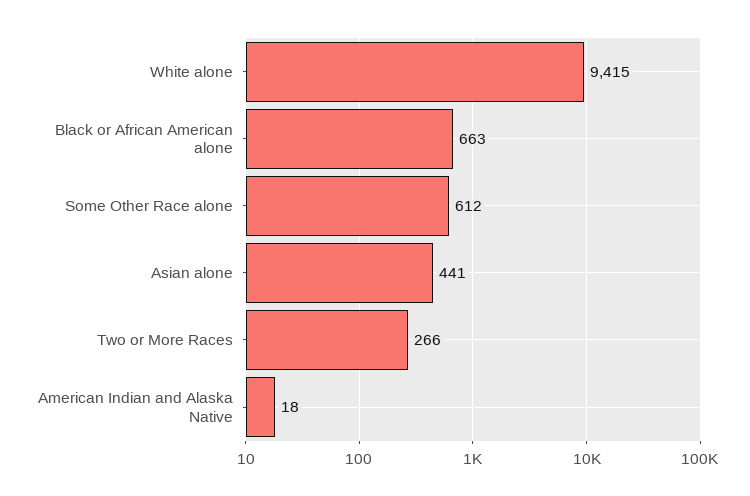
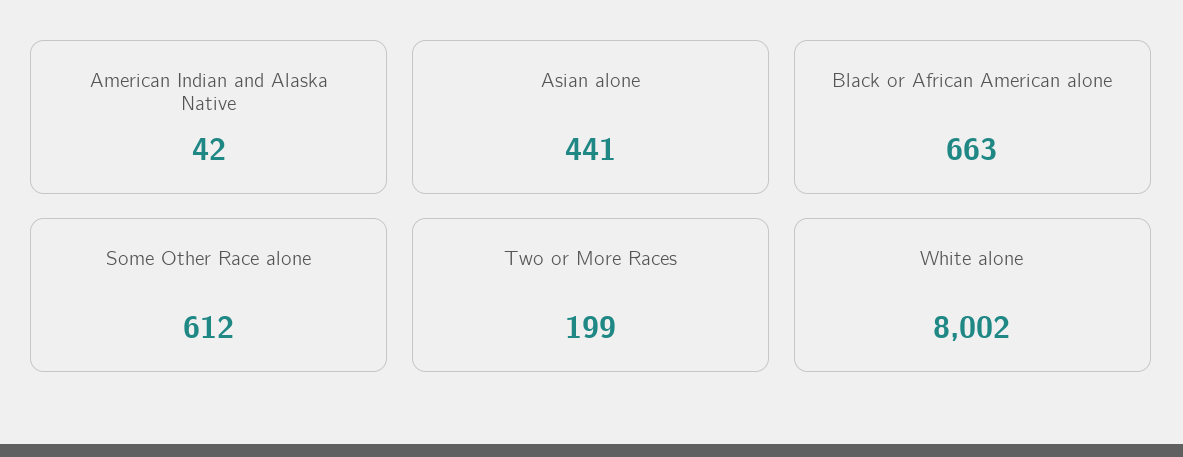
  {
-   "White alone": 9415,
+   "White alone": 8002,
    "Black or African American alone": 663,
    "Some Other Race alone": 612,
    "Asian alone": 441,
-   "Two or More Races": 266,
+   "Two or More Races": 199,
-   "American Indian and Alaska Native": 18
+   "American Indian and Alaska Native": 42
  }

